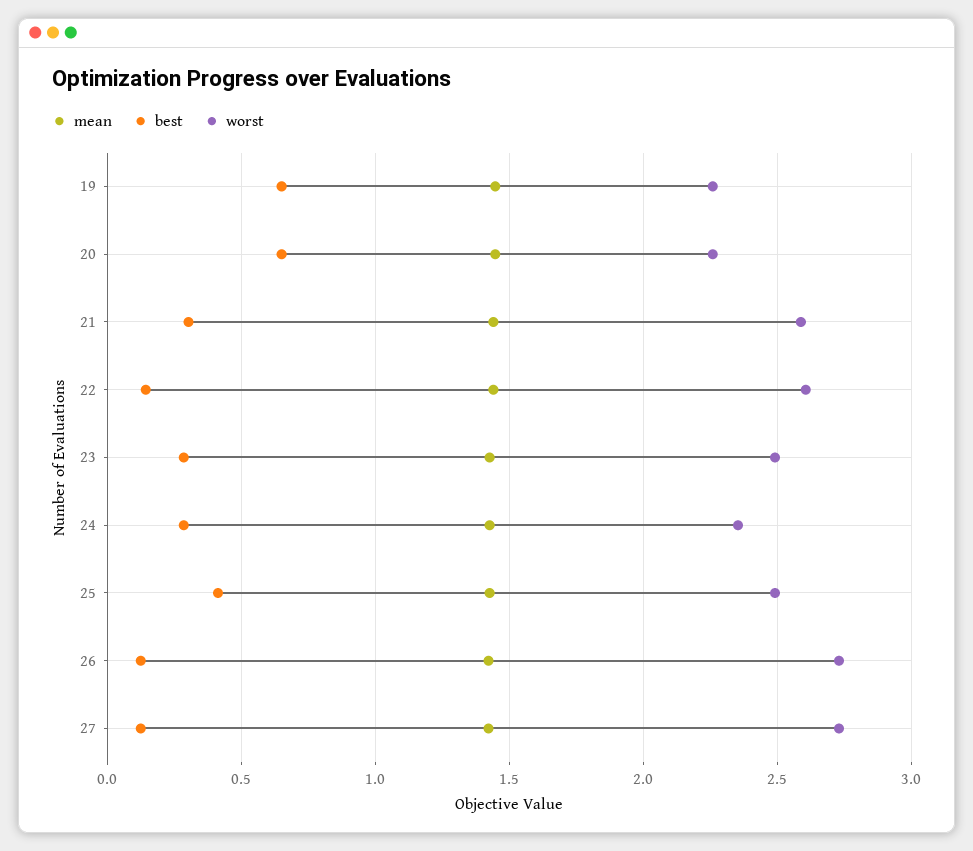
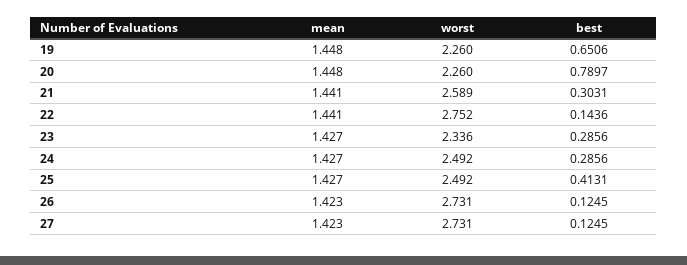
  {
    "mean": {
      "19": 1.448,
      "20": 1.448,
      "21": 1.441,
      "22": 1.441,
      "23": 1.427,
      "24": 1.427,
      "25": 1.427,
      "26": 1.423,
      "27": 1.423
    },
    "best": {
      "19": 0.6506,
-     "20": 0.65,
+     "20": 0.7897,
      "21": 0.3031,
      "22": 0.1436,
      "23": 0.2856,
      "24": 0.2856,
      "25": 0.4131,
      "26": 0.1245,
      "27": 0.1245
    },
    "worst": {
      "19": 2.26,
      "20": 2.26,
      "21": 2.589,
-     "22": 2.6,
+     "22": 2.752,
-     "23": 2.5,
+     "23": 2.336,
-     "24": 2.35,
+     "24": 2.492,
      "25": 2.492,
      "26": 2.731,
      "27": 2.731
    }
  }

